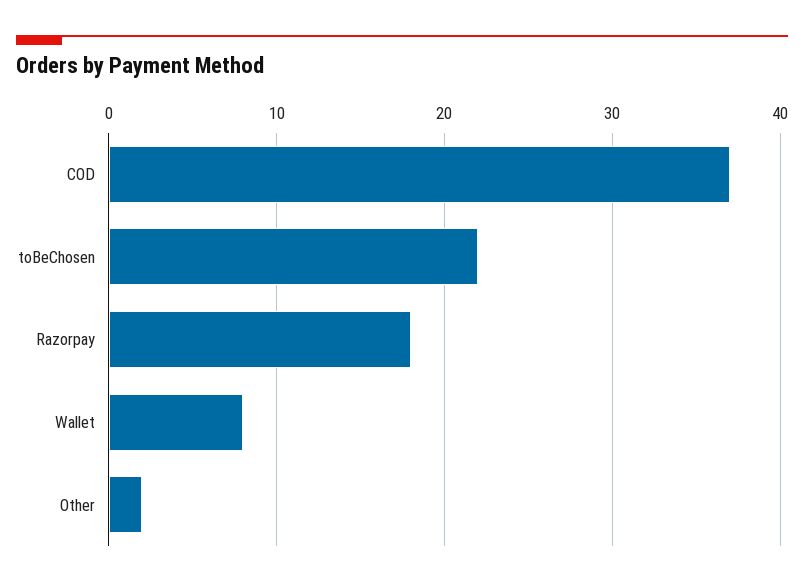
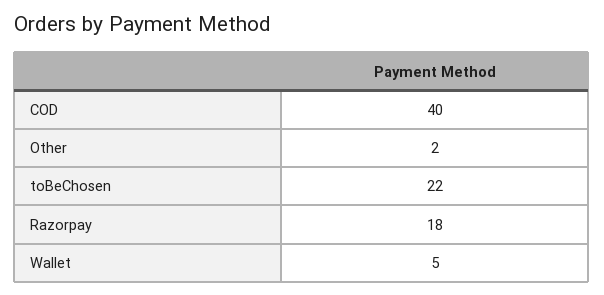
  {
-   "COD": 37,
+   "COD": 40,
    "toBeChosen": 22,
    "Razorpay": 18,
-   "Wallet": 8,
+   "Wallet": 5,
    "Other": 2
  }

